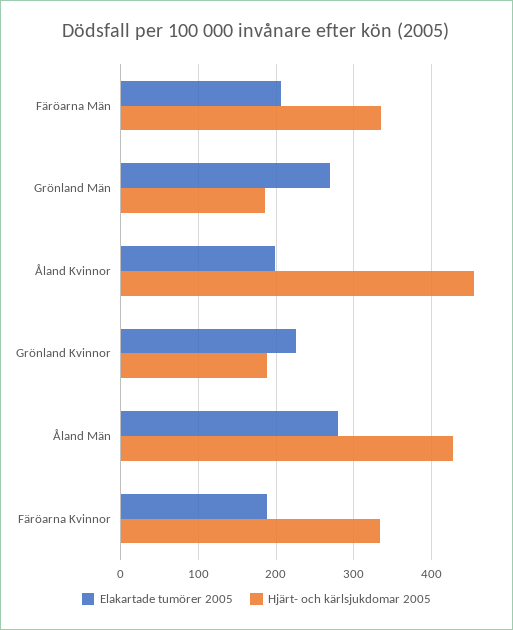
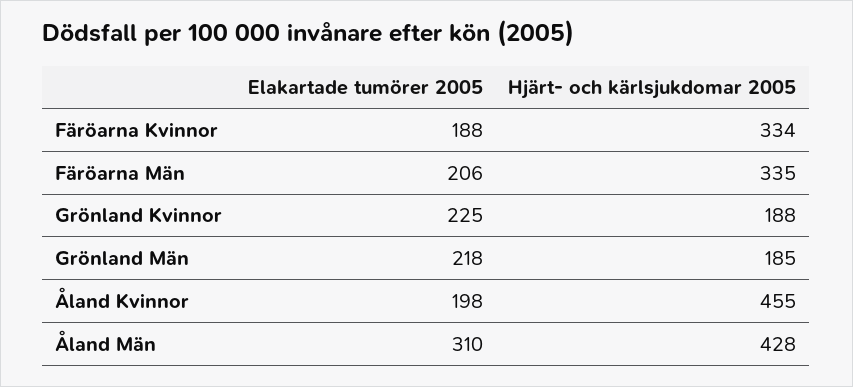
  {
    "Elakartade tumörer 2005": {
      "Färöarna Män": 206,
-     "Grönland Män": 270,
+     "Grönland Män": 218,
      "Åland Kvinnor": 198,
      "Grönland Kvinnor": 225,
-     "Åland Män": 280,
+     "Åland Män": 310,
      "Färöarna Kvinnor": 188
    },
    "Hjärt- och kärlsjukdomar 2005": {
      "Färöarna Män": 335,
      "Grönland Män": 185,
      "Åland Kvinnor": 455,
      "Grönland Kvinnor": 188,
      "Åland Män": 428,
      "Färöarna Kvinnor": 334
    }
  }

